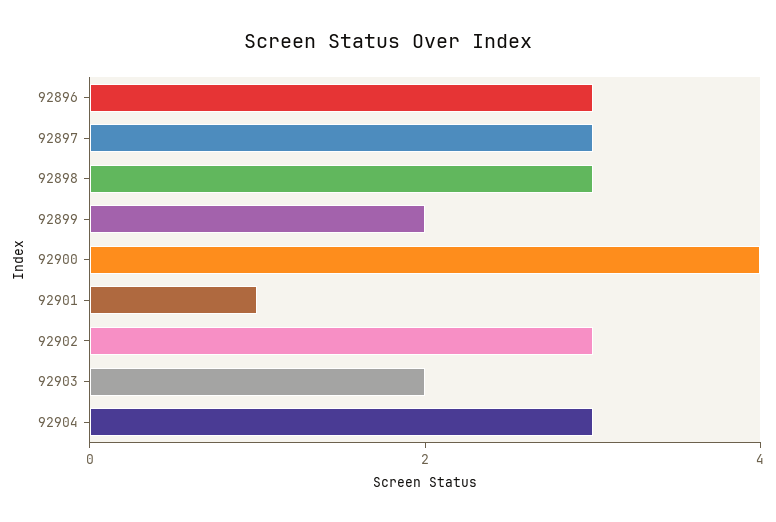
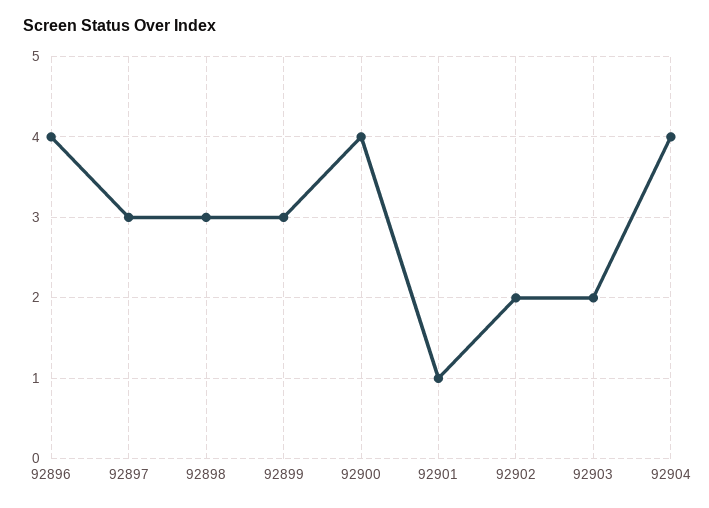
  {
-   "92896": 3,
+   "92896": 4,
    "92897": 3,
    "92898": 3,
-   "92899": 2,
+   "92899": 3,
    "92900": 4,
    "92901": 1,
-   "92902": 3,
+   "92902": 2,
    "92903": 2,
-   "92904": 3
+   "92904": 4
  }

